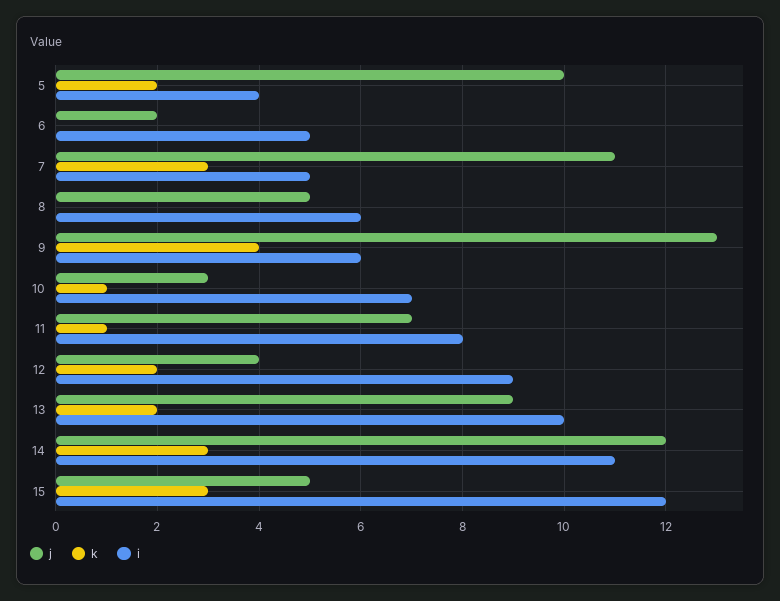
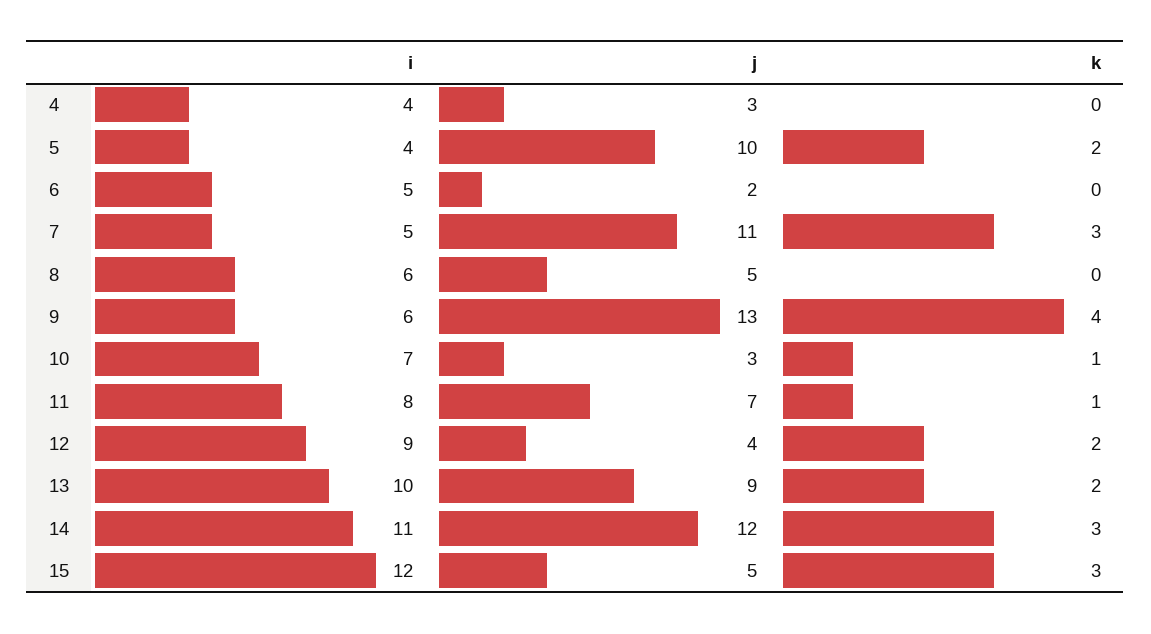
  {
    "j": {
      "5": 10,
      "6": 2,
      "7": 11,
      "8": 5,
      "9": 13,
      "10": 3,
      "11": 7,
      "12": 4,
      "13": 9,
      "14": 12,
-     "15": 5
+     "15": 5,
+     "4": 3
    },
    "k": {
      "5": 2,
      "6": 0,
      "7": 3,
      "8": 0,
      "9": 4,
      "10": 1,
      "11": 1,
      "12": 2,
      "13": 2,
      "14": 3,
-     "15": 3
+     "15": 3,
+     "4": 0
    },
    "i": {
      "5": 4,
      "6": 5,
      "7": 5,
      "8": 6,
      "9": 6,
      "10": 7,
      "11": 8,
      "12": 9,
      "13": 10,
      "14": 11,
-     "15": 12
+     "15": 12,
+     "4": 4
    }
  }

